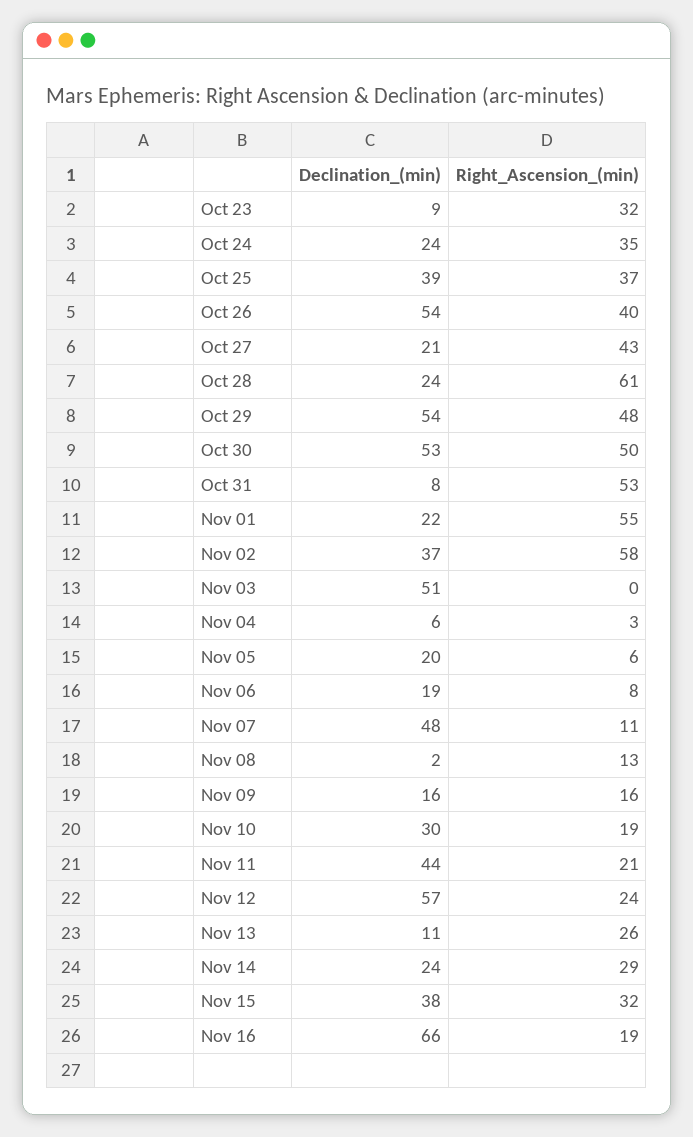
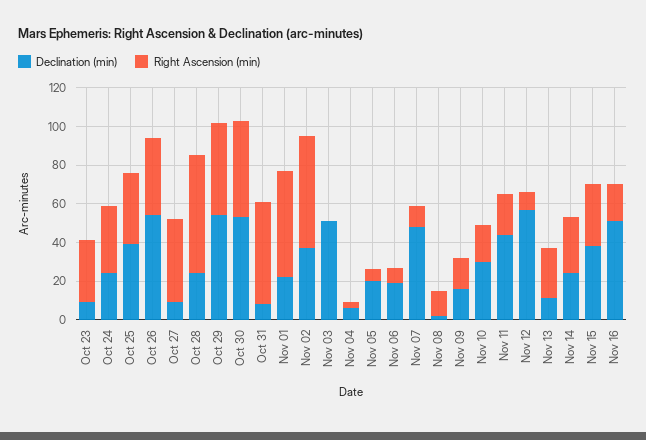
  {
    "Declination_(min)": {
      "Oct 23": 9,
      "Oct 24": 24,
      "Oct 25": 39,
      "Oct 26": 54,
-     "Oct 27": 21,
+     "Oct 27": 10,
      "Oct 28": 24,
      "Oct 29": 54,
      "Oct 30": 53,
      "Oct 31": 8,
      "Nov 01": 22,
      "Nov 02": 37,
      "Nov 03": 51,
      "Nov 04": 6,
      "Nov 05": 20,
      "Nov 06": 19,
      "Nov 07": 48,
      "Nov 08": 2,
      "Nov 09": 16,
      "Nov 10": 30,
      "Nov 11": 44,
      "Nov 12": 57,
      "Nov 13": 11,
      "Nov 14": 24,
      "Nov 15": 38,
-     "Nov 16": 66
+     "Nov 16": 50
    },
    "Right_Ascension_(min)": {
      "Oct 23": 32,
      "Oct 24": 35,
      "Oct 25": 37,
      "Oct 26": 40,
      "Oct 27": 43,
      "Oct 28": 61,
      "Oct 29": 48,
      "Oct 30": 50,
      "Oct 31": 53,
      "Nov 01": 55,
      "Nov 02": 58,
      "Nov 03": 0,
      "Nov 04": 3,
      "Nov 05": 6,
      "Nov 06": 8,
      "Nov 07": 11,
      "Nov 08": 13,
      "Nov 09": 16,
      "Nov 10": 19,
      "Nov 11": 21,
-     "Nov 12": 24,
+     "Nov 12": 10,
      "Nov 13": 26,
      "Nov 14": 29,
      "Nov 15": 32,
      "Nov 16": 19
    }
  }

